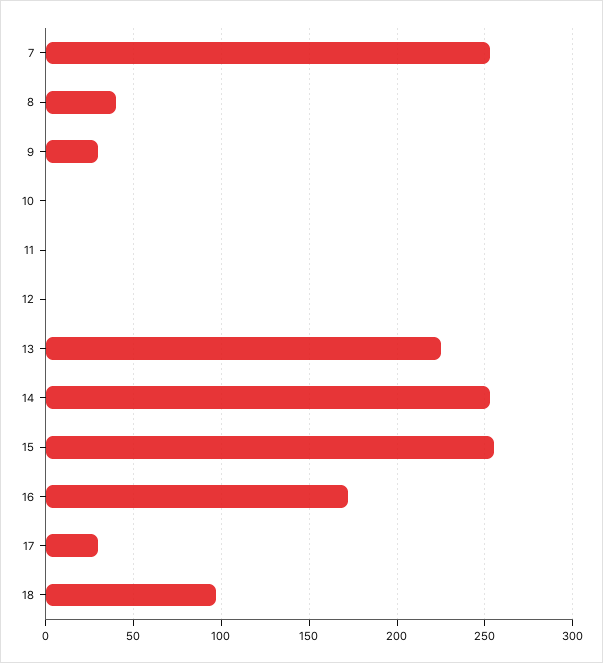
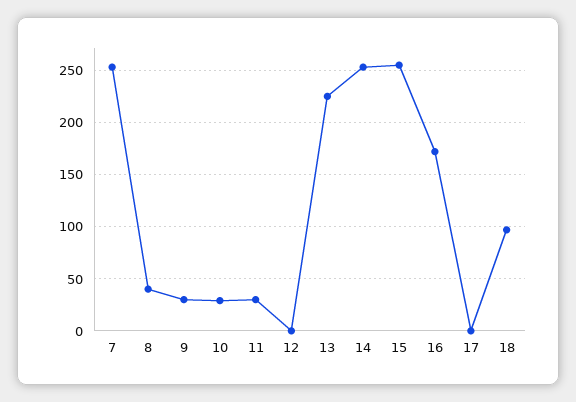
  {
    "7": 255,
    "8": 40,
    "9": 30,
-   "10": 0,
+   "10": 30,
-   "11": 0,
+   "11": 30,
    "12": 0,
    "13": 225,
    "14": 255,
    "15": 255,
    "16": 170,
-   "17": 30,
+   "17": 0,
    "18": 95
  }

